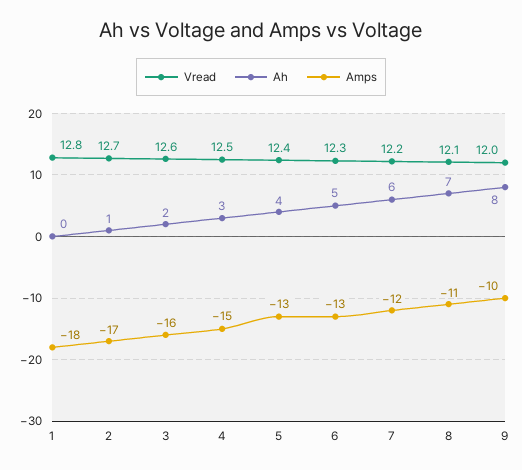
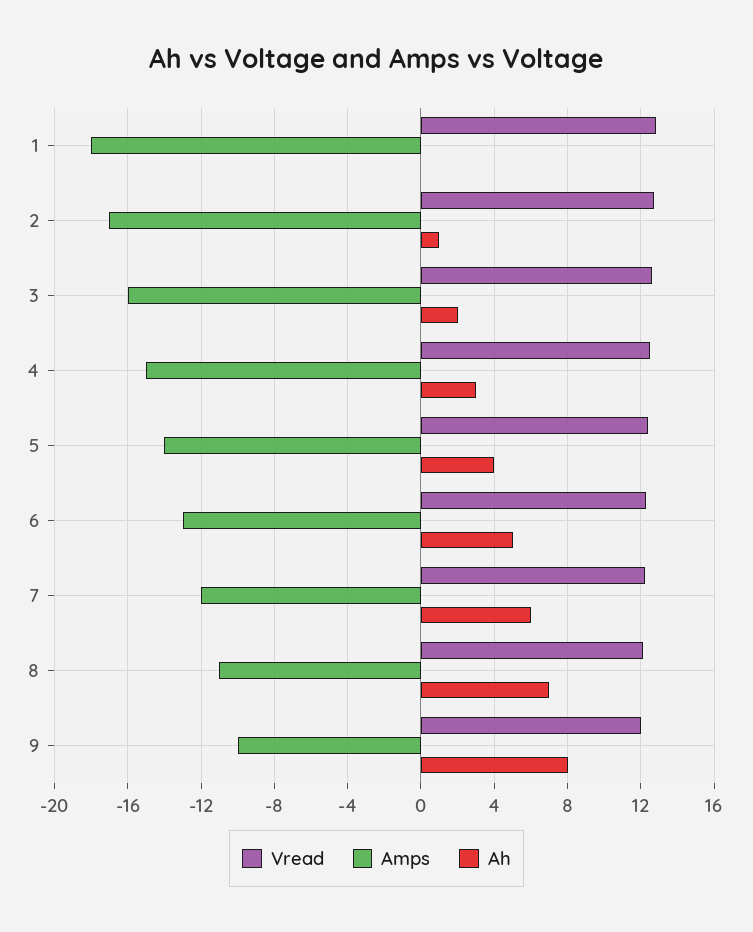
  {
    "Vread": {
      "1": 12.8,
      "2": 12.7,
      "3": 12.6,
      "4": 12.5,
      "5": 12.4,
      "6": 12.3,
      "7": 12.2,
      "8": 12.1,
      "9": 12
    },
    "Ah": {
      "1": 0,
      "2": 1,
      "3": 2,
      "4": 3,
      "5": 4,
      "6": 5,
      "7": 6,
      "8": 7,
      "9": 8
    },
    "Amps": {
      "1": -18,
      "2": -17,
      "3": -16,
      "4": -15,
-     "5": -13,
+     "5": -14,
      "6": -13,
      "7": -12,
      "8": -11,
      "9": -10
    }
  }

